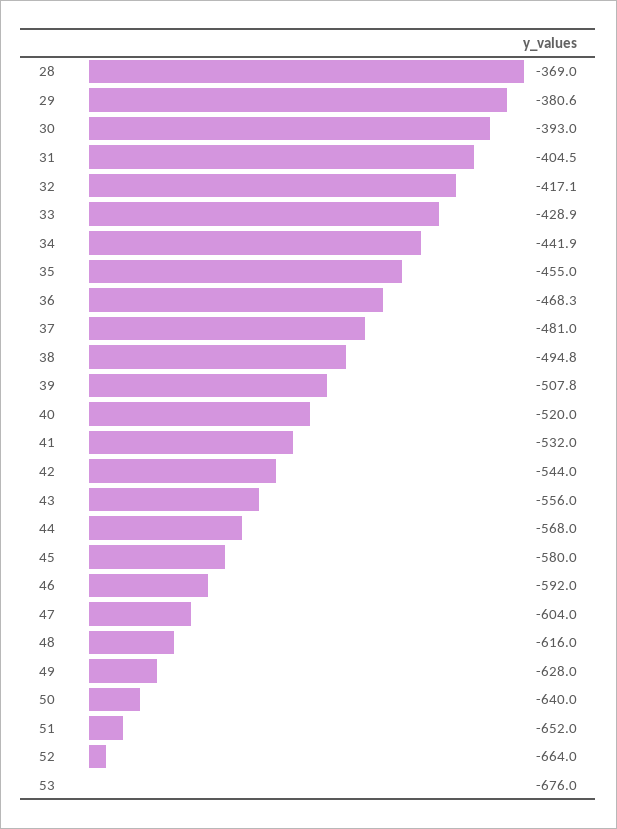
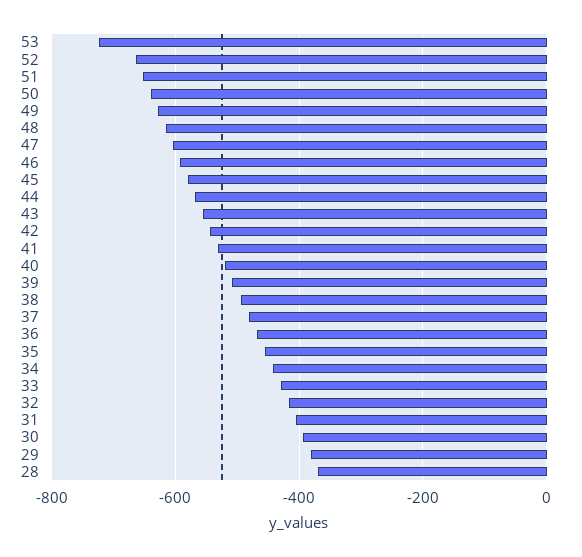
  {
    "28": -369,
    "29": -380.6,
    "30": -393,
    "31": -404.5,
    "32": -417.1,
    "33": -428.9,
    "34": -441.9,
    "35": -455,
    "36": -468.3,
    "37": -481,
    "38": -494.8,
    "39": -507.8,
    "40": -520,
    "41": -532,
    "42": -544,
    "43": -556,
    "44": -568,
    "45": -580,
    "46": -592,
    "47": -604,
    "48": -616,
    "49": -628,
    "50": -640,
    "51": -652,
    "52": -664,
-   "53": -676
+   "53": -720
  }

